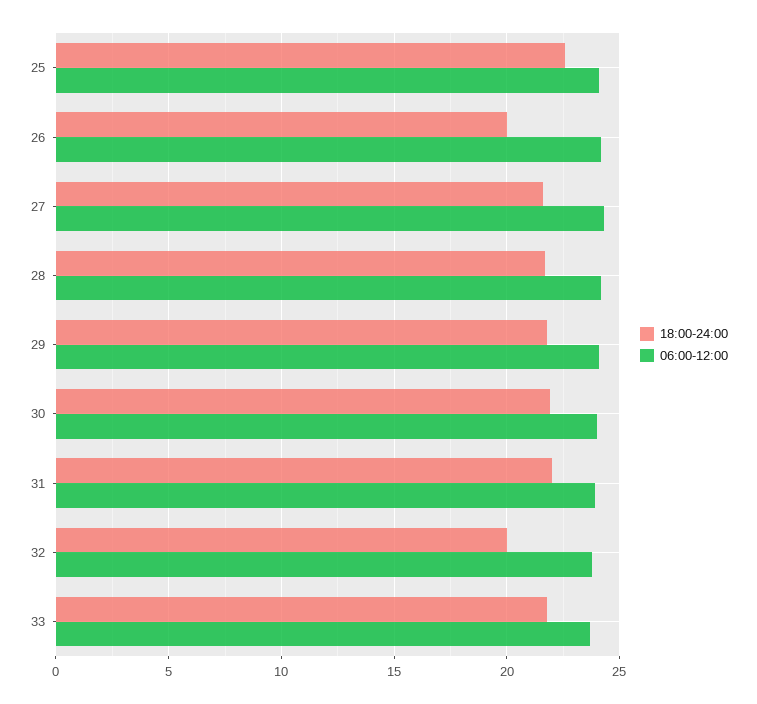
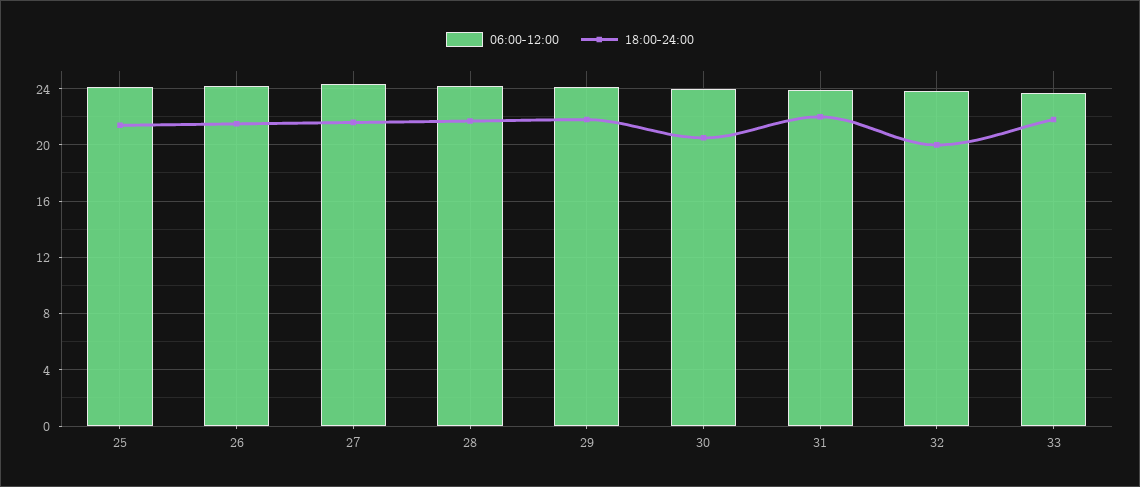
  {
    "18:00-24:00": {
-     "25": 22.5,
+     "25": 21.5,
-     "26": 20,
+     "26": 21.5,
      "27": 21.5,
      "28": 21.5,
      "29": 22,
-     "30": 22,
+     "30": 20.5,
      "31": 22,
      "32": 20,
      "33": 22
    },
    "06:00-12:00": {
      "25": 24,
      "26": 24,
      "27": 24.5,
      "28": 24,
      "29": 24,
      "30": 24,
      "31": 24,
      "32": 24,
      "33": 23.5
    }
  }

